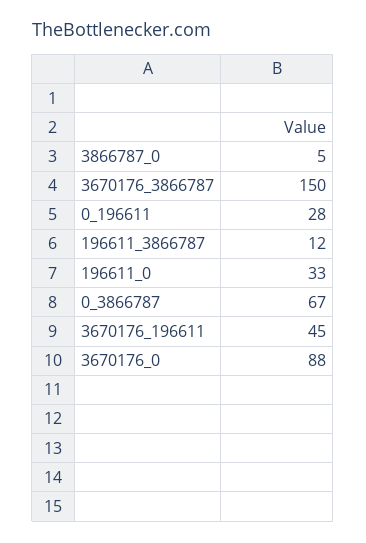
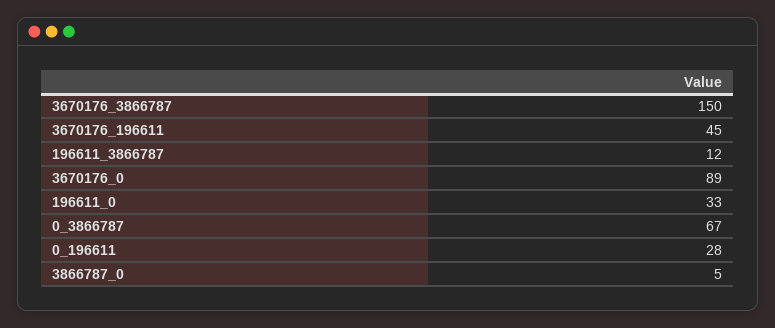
  {
    "3866787_0": 5,
    "3670176_3866787": 150,
    "0_196611": 28,
    "196611_3866787": 12,
    "196611_0": 33,
    "0_3866787": 67,
    "3670176_196611": 45,
-   "3670176_0": 88
+   "3670176_0": 89
  }

